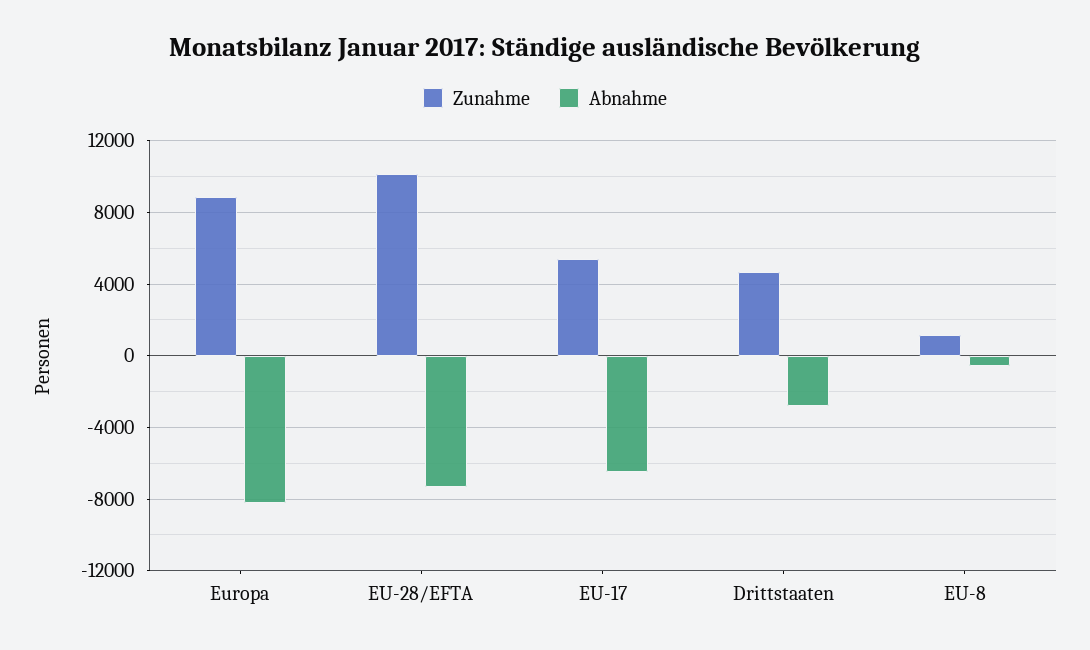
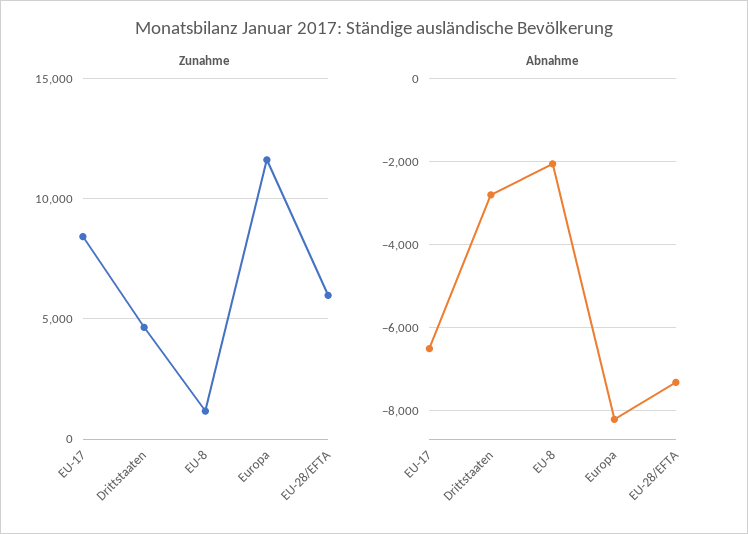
  {
    "Zunahme": {
-     "Europa": 9000,
+     "Europa": 11500,
-     "EU-28/EFTA": 10000,
+     "EU-28/EFTA": 6000,
-     "EU-17": 5500,
+     "EU-17": 8500,
      "Drittstaaten": 4500,
      "EU-8": 1000
    },
    "Abnahme": {
      "Europa": -8200,
      "EU-28/EFTA": -7400,
      "EU-17": -6600,
      "Drittstaaten": -2800,
-     "EU-8": -500
+     "EU-8": -2000
    }
  }

